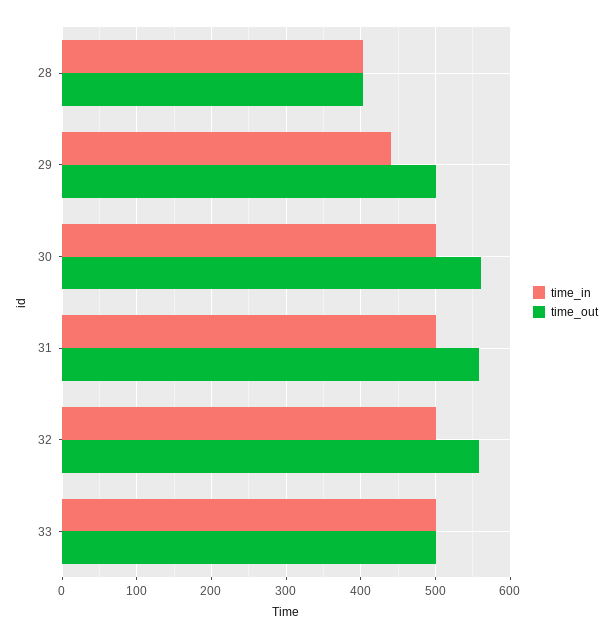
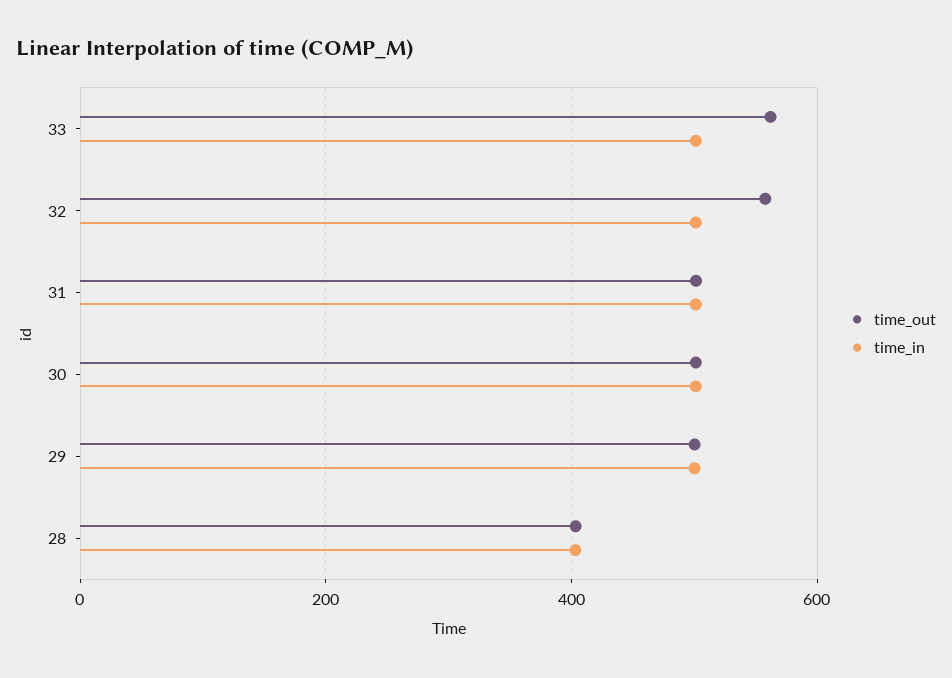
  {
    "time_in": {
      "28": 400,
-     "29": 440,
+     "29": 500,
      "30": 500,
      "31": 500,
      "32": 500,
      "33": 500
    },
    "time_out": {
      "28": 400,
      "29": 500,
-     "30": 560,
+     "30": 500,
-     "31": 560,
+     "31": 500,
      "32": 560,
-     "33": 500
+     "33": 560
    }
  }

